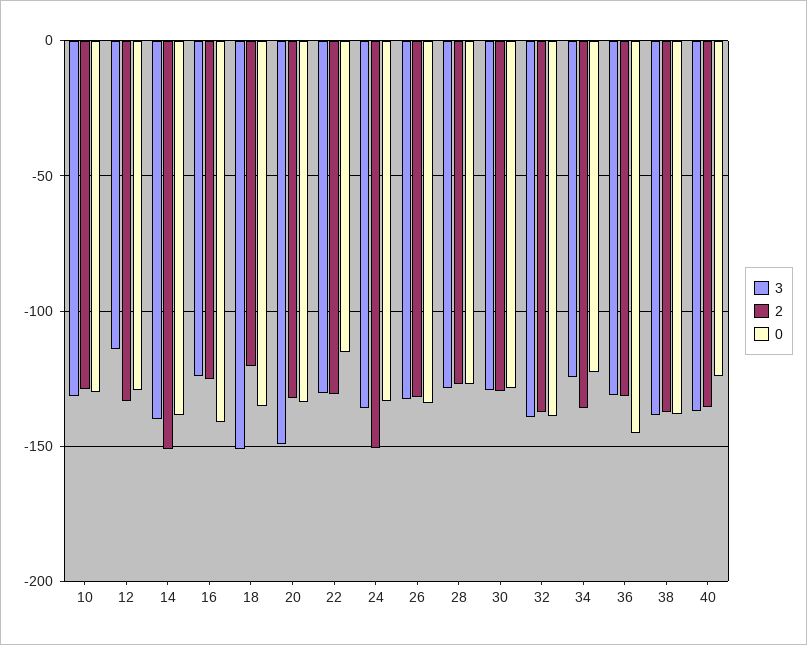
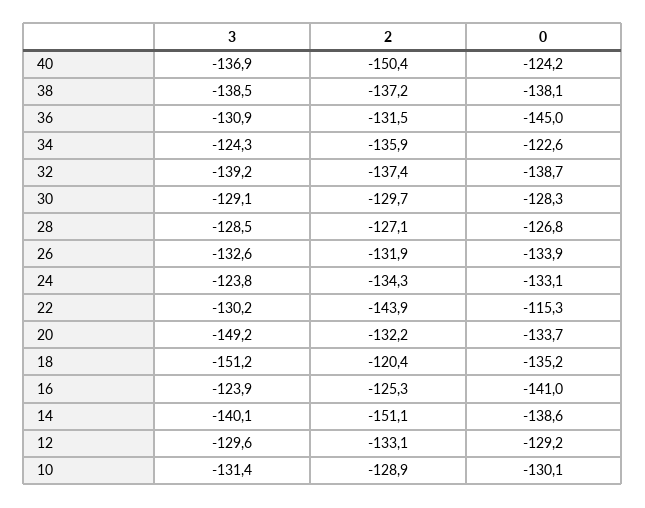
  {
    "3": {
      "10": -131.4,
-     "12": -115,
+     "12": -129.6,
      "14": -140.1,
      "16": -123.9,
      "18": -151.2,
      "20": -149.2,
      "22": -130.2,
-     "24": -135,
+     "24": -123.8,
      "26": -132.6,
      "28": -128.5,
      "30": -129.1,
      "32": -139.2,
      "34": -124.3,
      "36": -130.9,
      "38": -138.5,
      "40": -136.9
    },
    "2": {
      "10": -128.9,
      "12": -133.1,
      "14": -151.1,
      "16": -125.3,
      "18": -120.4,
      "20": -132.2,
-     "22": -130,
+     "22": -143.9,
-     "24": -150,
+     "24": -134.3,
      "26": -131.9,
      "28": -127.1,
      "30": -129.7,
      "32": -137.4,
      "34": -135.9,
      "36": -131.5,
      "38": -137.2,
-     "40": -135
+     "40": -150.4
    },
    "0": {
      "10": -130.1,
      "12": -129.2,
      "14": -138.6,
      "16": -141,
      "18": -135.2,
      "20": -133.7,
      "22": -115.3,
      "24": -133.1,
      "26": -133.9,
      "28": -126.8,
      "30": -128.3,
      "32": -138.7,
      "34": -122.6,
      "36": -145,
      "38": -138.1,
      "40": -124.2
    }
  }

